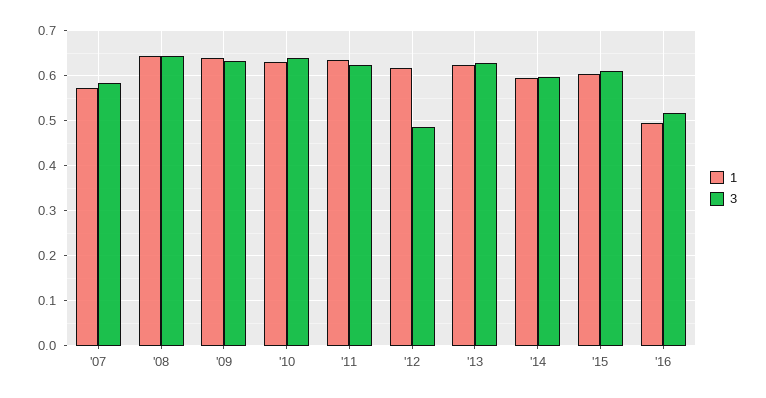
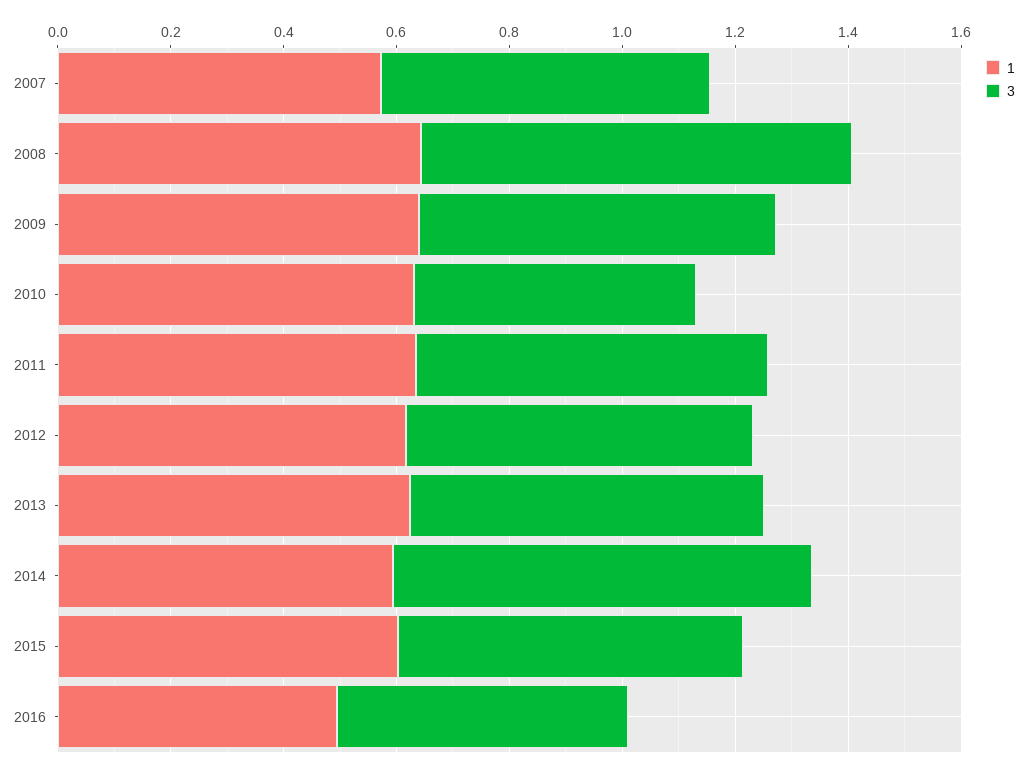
  {
    "1": {
      "'07": 0.58,
      "'08": 0.64,
      "'09": 0.64,
      "'10": 0.64,
      "'11": 0.64,
      "'12": 0.62,
      "'13": 0.62,
      "'14": 0.6,
      "'15": 0.6,
      "'16": 0.5
    },
    "3": {
      "'07": 0.58,
-     "'08": 0.64,
+     "'08": 0.75,
      "'09": 0.64,
-     "'10": 0.64,
+     "'10": 0.5,
      "'11": 0.62,
-     "'12": 0.48,
+     "'12": 0.6,
      "'13": 0.62,
-     "'14": 0.6,
+     "'14": 0.75,
      "'15": 0.62,
      "'16": 0.52
    }
  }

